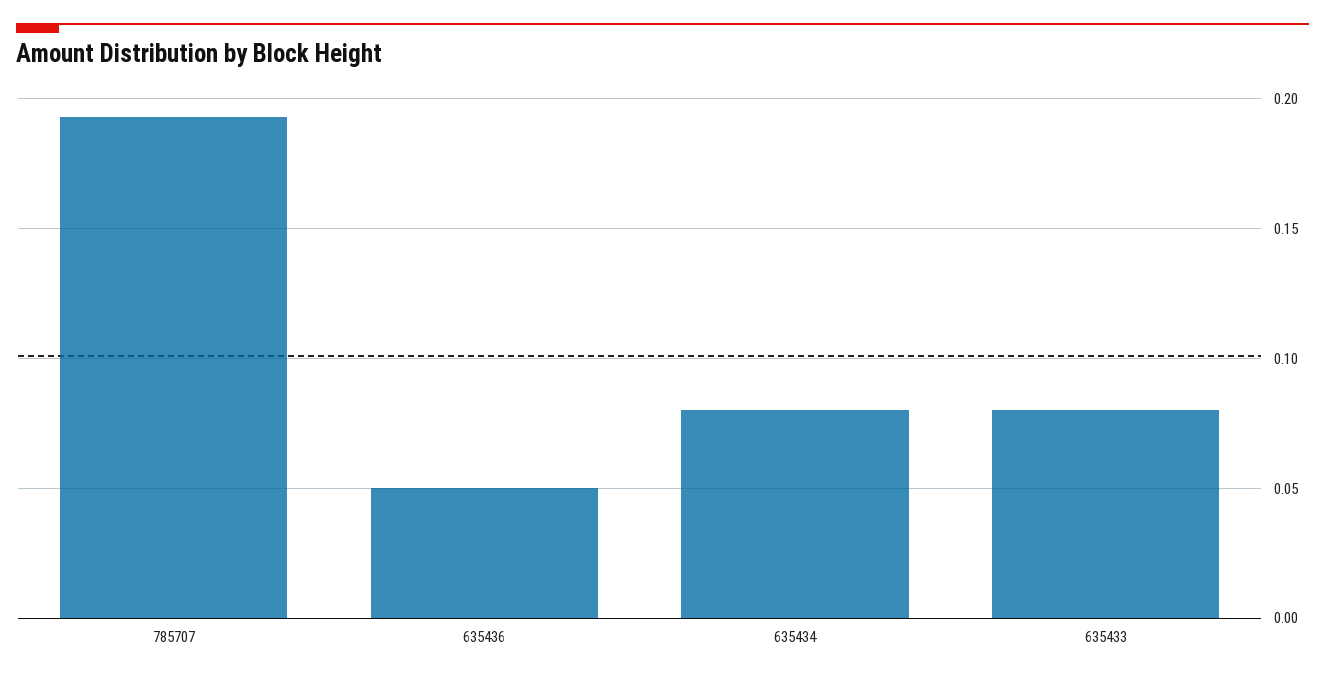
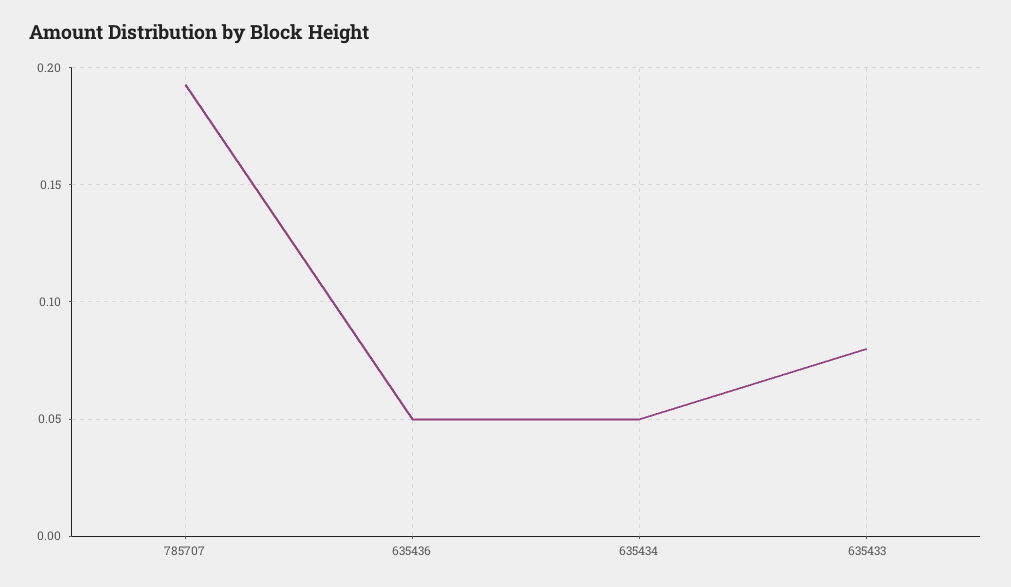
  {
    "785707": 0.195,
    "635436": 0.05,
-   "635434": 0.08,
+   "635434": 0.05,
    "635433": 0.08
  }

